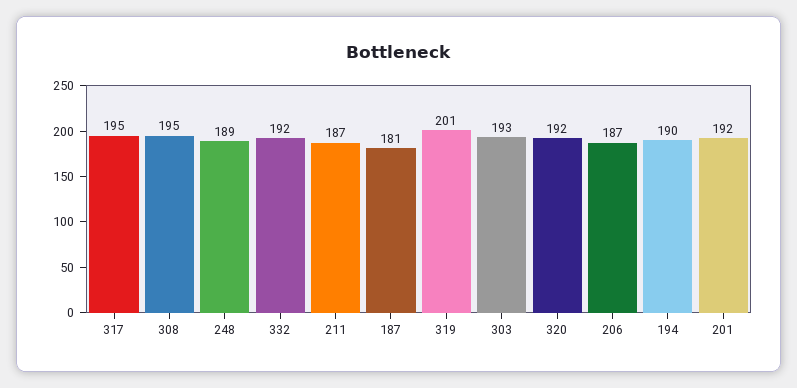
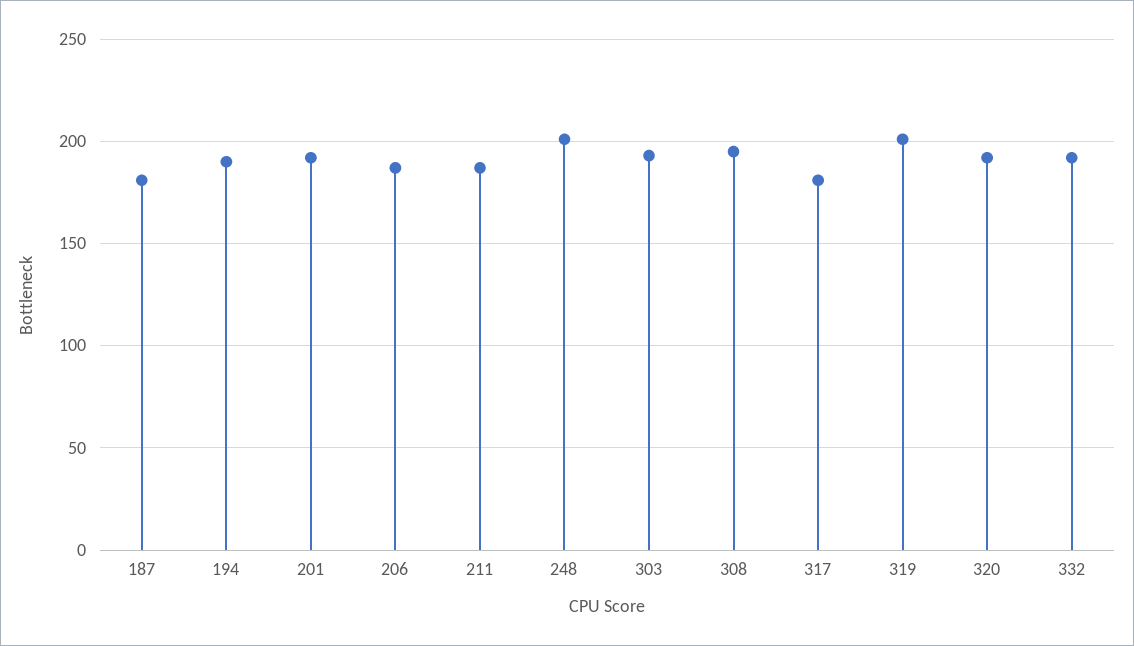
  {
-   "317": 195,
+   "317": 180,
    "308": 195,
-   "248": 189,
+   "248": 200,
    "332": 192,
    "211": 187,
    "187": 181,
    "319": 201,
    "303": 193,
    "320": 192,
    "206": 187,
    "194": 190,
    "201": 192
  }

